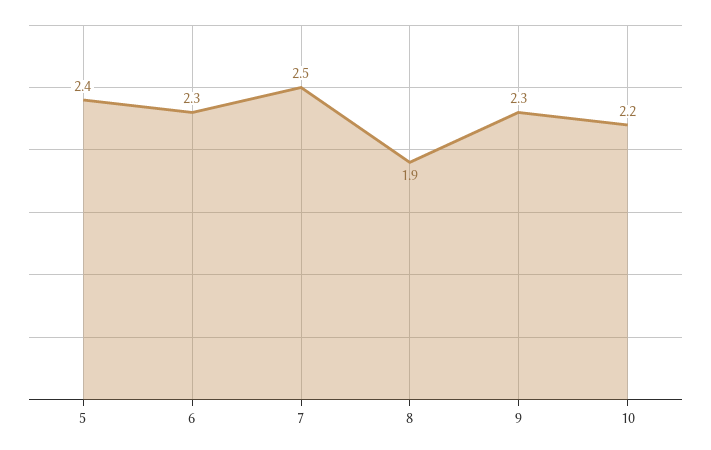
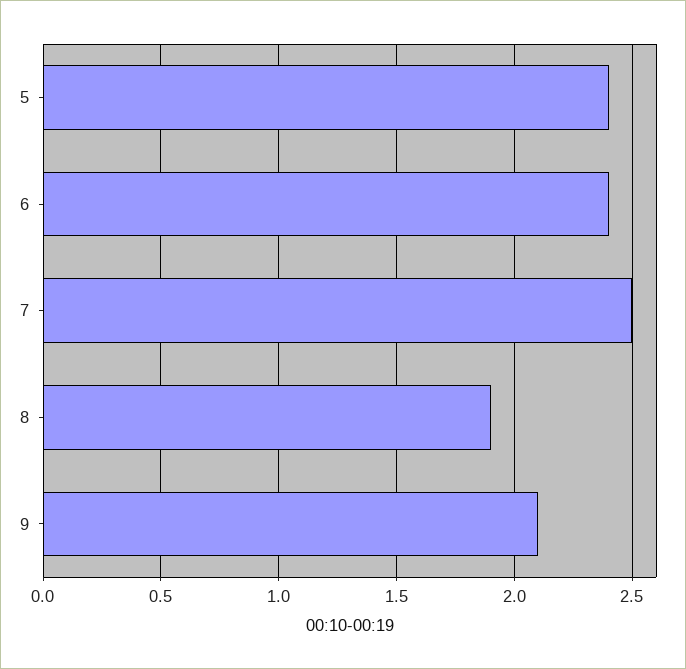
  {
    "5": 2.4,
-   "6": 2.3,
+   "6": 2.4,
    "7": 2.5,
    "8": 1.9,
-   "9": 2.3,
+   "9": 2.1
-   "10": 2.2
  }

